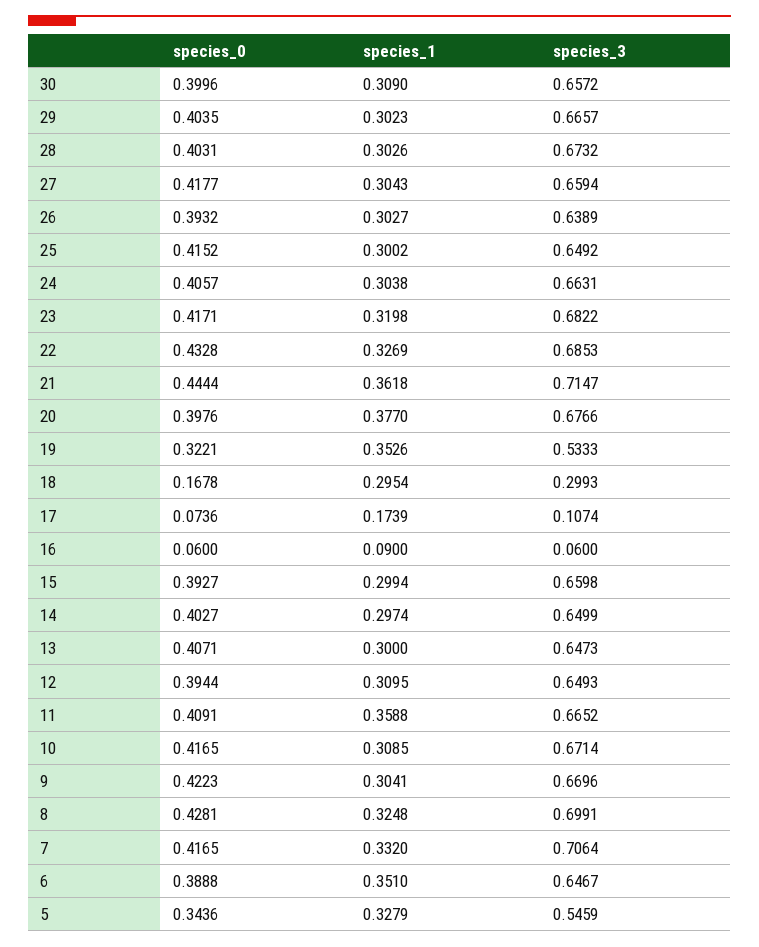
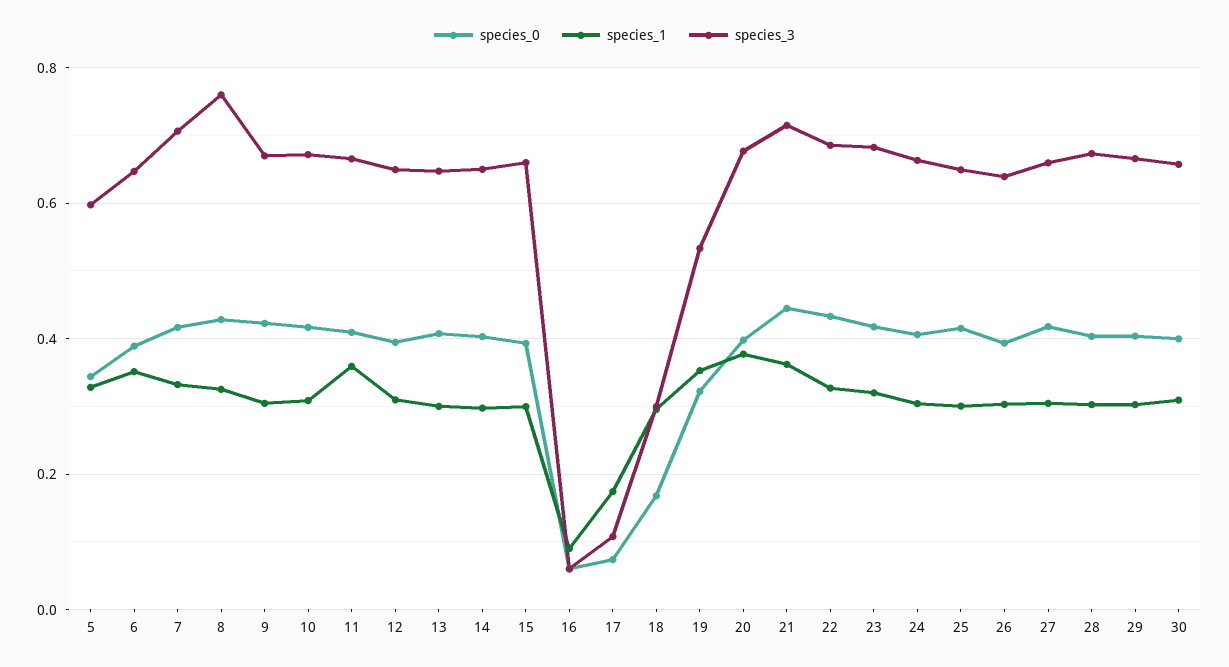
  {
    "species_0": {
      "30": 0.3996,
      "29": 0.4035,
      "28": 0.4031,
      "27": 0.4177,
      "26": 0.3932,
      "25": 0.4152,
      "24": 0.4057,
      "23": 0.4171,
      "22": 0.4328,
      "21": 0.4444,
      "20": 0.3976,
      "19": 0.3221,
      "18": 0.1678,
      "17": 0.0736,
      "16": 0.06,
      "15": 0.3927,
      "14": 0.4027,
      "13": 0.4071,
      "12": 0.3944,
      "11": 0.4091,
      "10": 0.4165,
      "9": 0.4223,
      "8": 0.4281,
      "7": 0.4165,
      "6": 0.3888,
      "5": 0.3436
    },
    "species_1": {
      "30": 0.309,
      "29": 0.3023,
      "28": 0.3026,
      "27": 0.3043,
      "26": 0.3027,
      "25": 0.3002,
      "24": 0.3038,
      "23": 0.3198,
      "22": 0.3269,
      "21": 0.3618,
      "20": 0.377,
      "19": 0.3526,
      "18": 0.2954,
      "17": 0.1739,
      "16": 0.09,
      "15": 0.2994,
      "14": 0.2974,
      "13": 0.3,
      "12": 0.3095,
      "11": 0.3588,
      "10": 0.3085,
      "9": 0.3041,
      "8": 0.3248,
      "7": 0.332,
      "6": 0.351,
      "5": 0.3279
    },
    "species_3": {
      "30": 0.6572,
      "29": 0.6657,
      "28": 0.6732,
      "27": 0.6594,
      "26": 0.6389,
      "25": 0.6492,
      "24": 0.6631,
      "23": 0.6822,
      "22": 0.6853,
      "21": 0.7147,
      "20": 0.6766,
      "19": 0.5333,
      "18": 0.2993,
      "17": 0.1074,
      "16": 0.06,
      "15": 0.6598,
      "14": 0.6499,
      "13": 0.6473,
      "12": 0.6493,
      "11": 0.6652,
      "10": 0.6714,
      "9": 0.6696,
-     "8": 0.6991,
+     "8": 0.76,
      "7": 0.7064,
      "6": 0.6467,
-     "5": 0.5459
+     "5": 0.6
    }
  }

